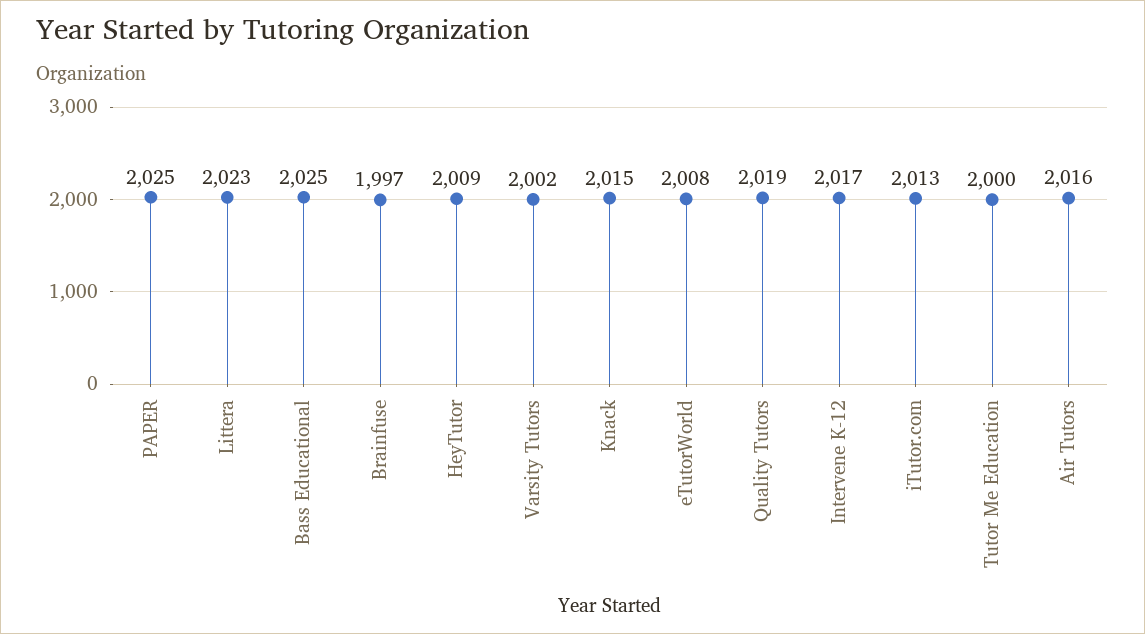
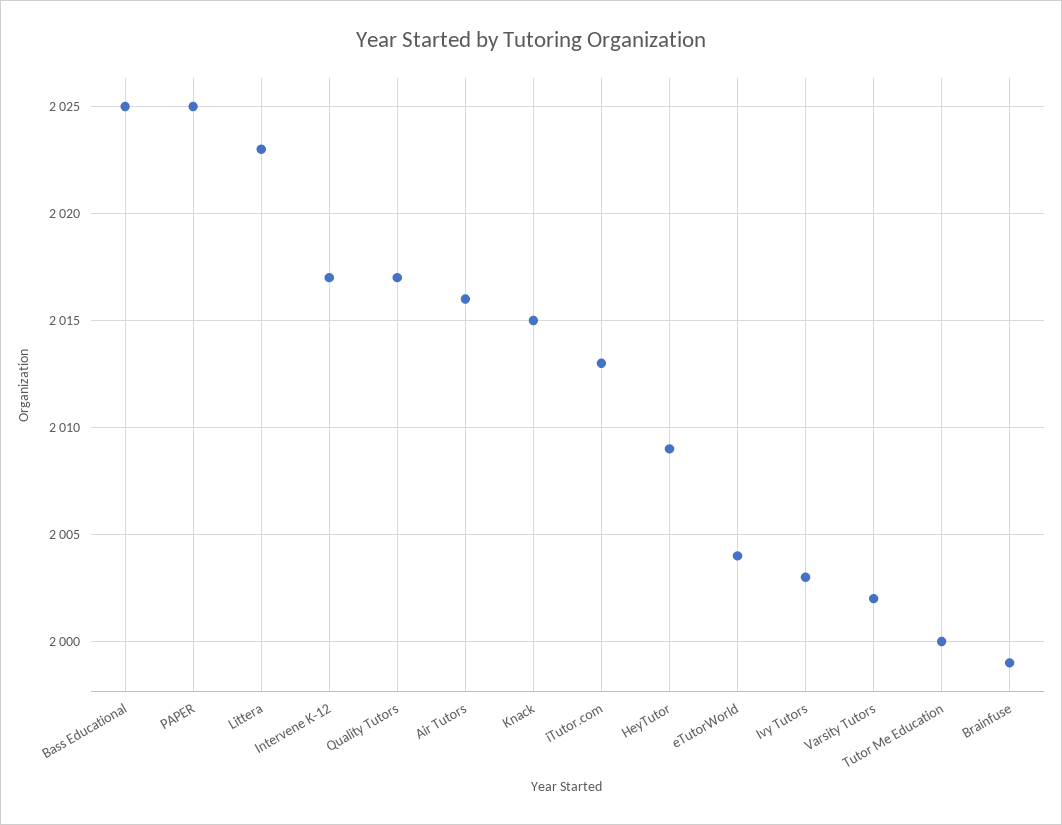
  {
    "PAPER": 2025,
    "Littera": 2023,
    "Bass Educational": 2025,
-   "Brainfuse": 1997,
+   "Brainfuse": 1999,
    "HeyTutor": 2009,
    "Varsity Tutors": 2002,
    "Knack": 2015,
-   "eTutorWorld": 2008,
+   "eTutorWorld": 2004,
-   "Quality Tutors": 2019,
+   "Quality Tutors": 2017,
    "Intervene K-12": 2017,
    "iTutor.com": 2013,
    "Tutor Me Education": 2000,
-   "Air Tutors": 2016
+   "Air Tutors": 2016,
+   "Ivy Tutors": 2003
  }

